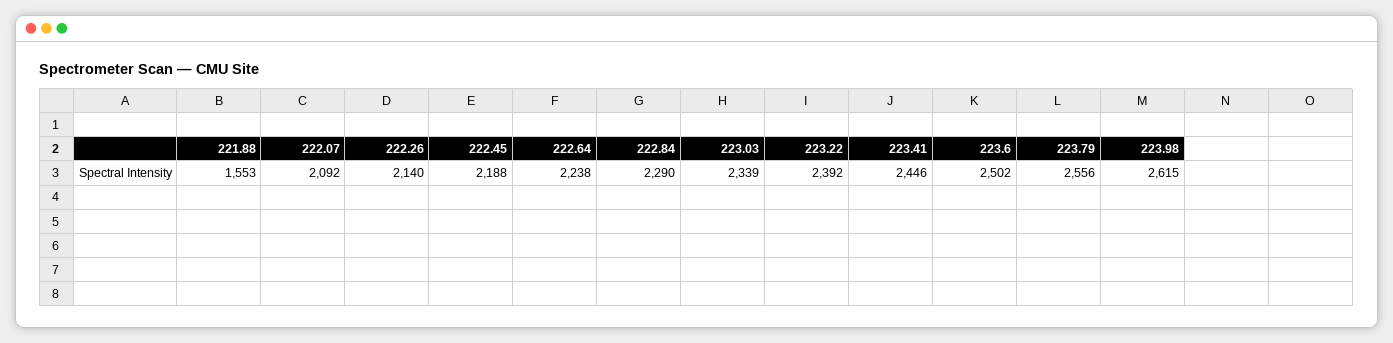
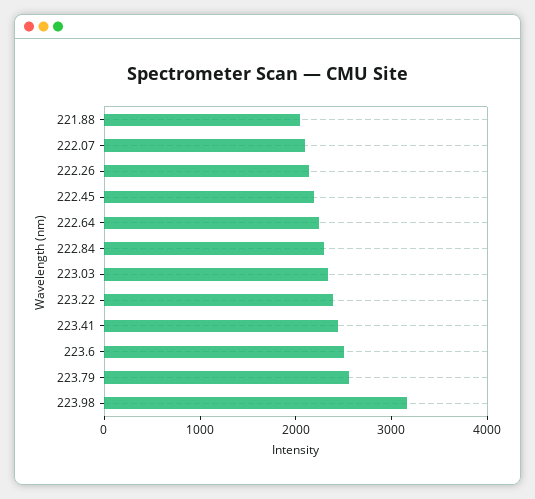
  {
-   "221.88": 1553,
+   "221.88": 2000,
    "222.07": 2092,
    "222.26": 2140,
    "222.45": 2188,
    "222.64": 2238,
    "222.84": 2290,
    "223.03": 2339,
    "223.22": 2392,
    "223.41": 2446,
    "223.6": 2502,
    "223.79": 2556,
-   "223.98": 2615
+   "223.98": 3200
  }

